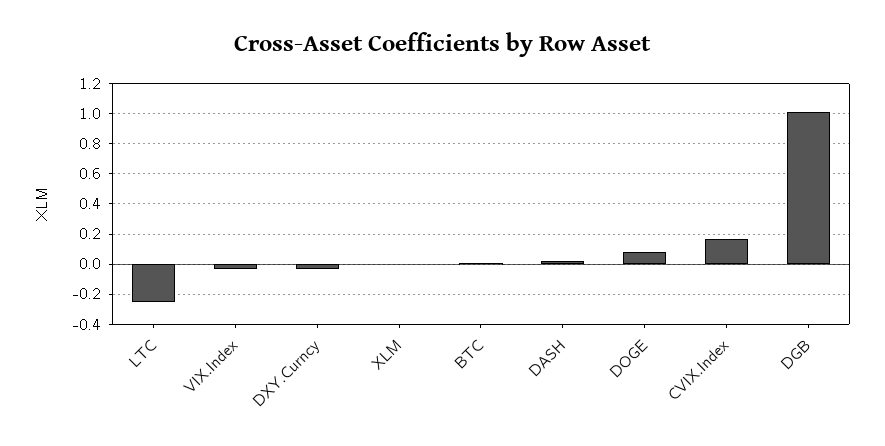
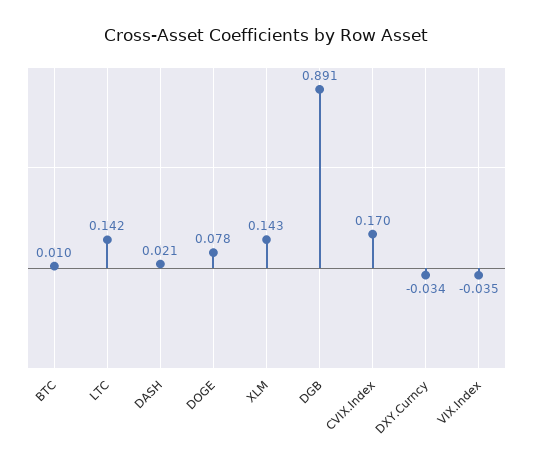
  {
-   "LTC": -0.25,
+   "LTC": 0.142,
    "VIX.Index": -0.035,
    "DXY.Curncy": -0.034,
-   "XLM": 0,
+   "XLM": 0.143,
    "BTC": 0.01,
    "DASH": 0.021,
    "DOGE": 0.078,
    "CVIX.Index": 0.17,
-   "DGB": 1
+   "DGB": 0.891
  }

